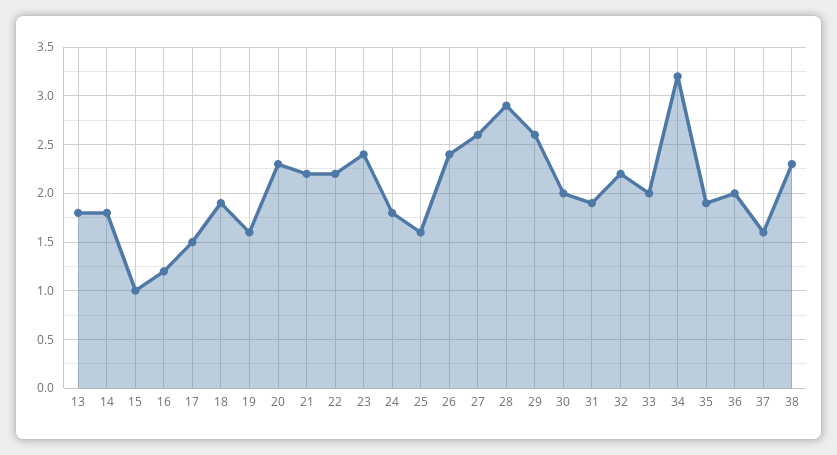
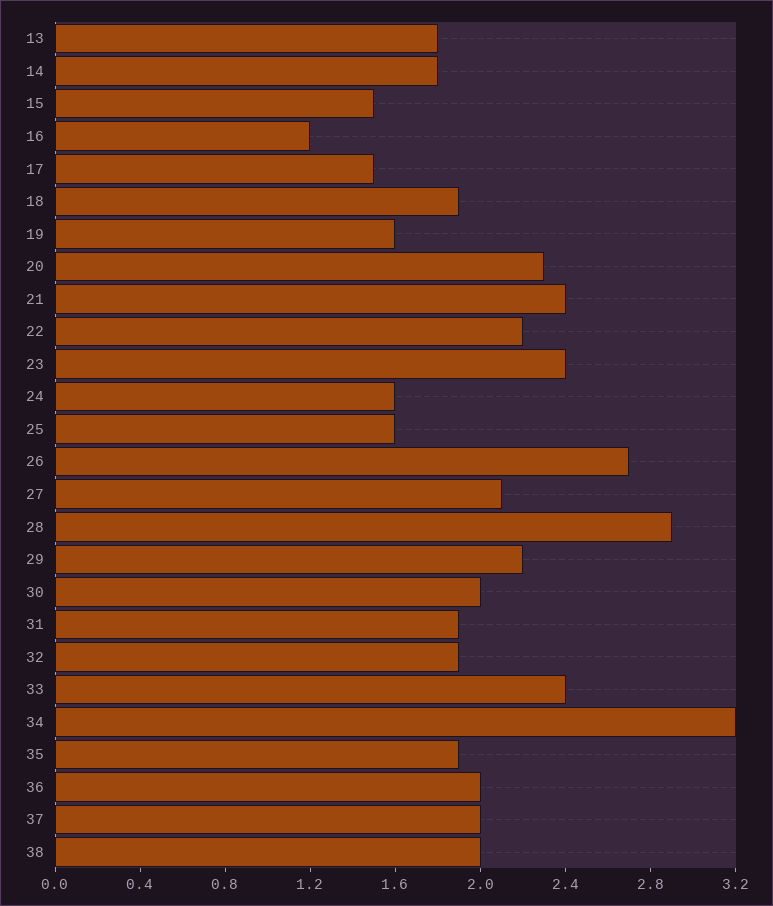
  {
    "13": 1.8,
    "14": 1.8,
-   "15": 1,
+   "15": 1.5,
    "16": 1.2,
    "17": 1.5,
    "18": 1.9,
    "19": 1.6,
    "20": 2.3,
-   "21": 2.2,
+   "21": 2.4,
    "22": 2.2,
    "23": 2.4,
-   "24": 1.8,
+   "24": 1.6,
    "25": 1.6,
-   "26": 2.4,
+   "26": 2.7,
-   "27": 2.6,
+   "27": 2.1,
    "28": 2.9,
-   "29": 2.6,
+   "29": 2.2,
    "30": 2,
    "31": 1.9,
-   "32": 2.2,
+   "32": 1.9,
-   "33": 2,
+   "33": 2.4,
    "34": 3.2,
    "35": 1.9,
    "36": 2,
-   "37": 1.6,
+   "37": 2,
-   "38": 2.3
+   "38": 2
  }

